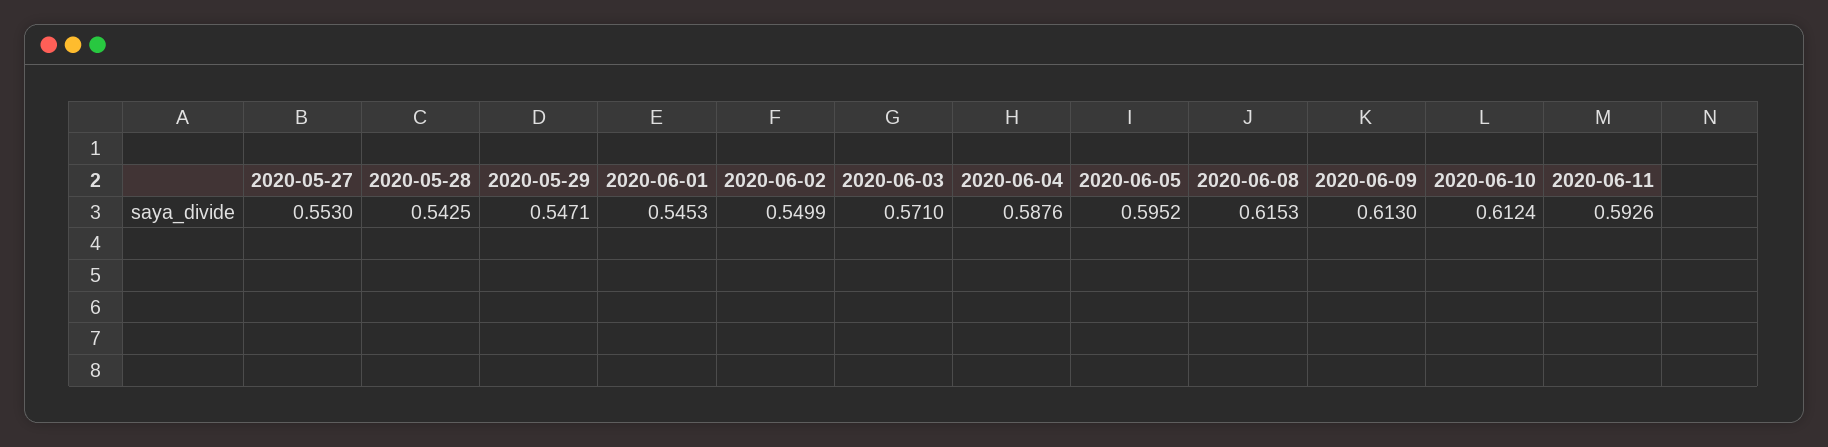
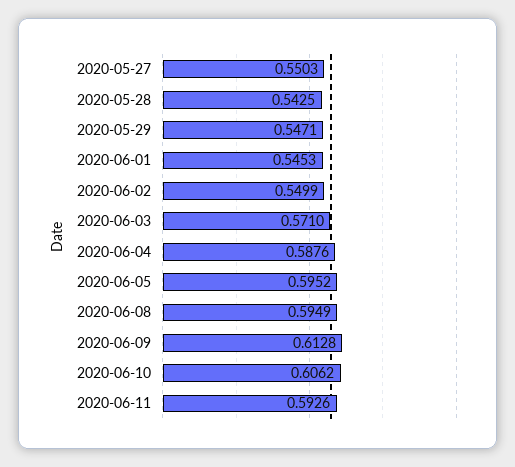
  {
-   "2020-05-27": 0.553,
+   "2020-05-27": 0.5503,
    "2020-05-28": 0.5425,
    "2020-05-29": 0.5471,
    "2020-06-01": 0.5453,
    "2020-06-02": 0.5499,
    "2020-06-03": 0.571,
    "2020-06-04": 0.5876,
    "2020-06-05": 0.5952,
-   "2020-06-08": 0.6153,
+   "2020-06-08": 0.5949,
-   "2020-06-09": 0.613,
+   "2020-06-09": 0.6128,
-   "2020-06-10": 0.6124,
+   "2020-06-10": 0.6062,
    "2020-06-11": 0.5926
  }

